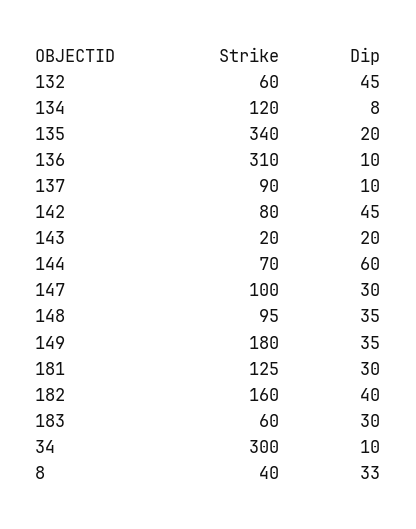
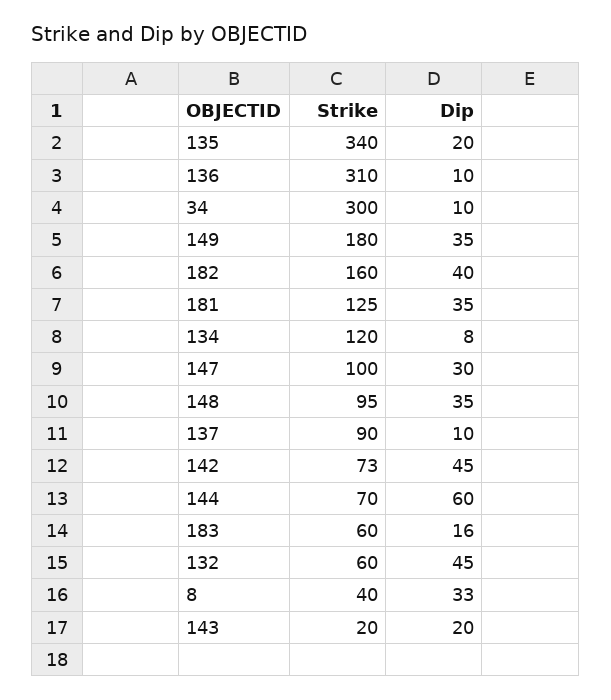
  {
    "Strike": {
      "132": 60,
      "134": 120,
      "135": 340,
      "136": 310,
      "137": 90,
-     "142": 80,
+     "142": 73,
      "143": 20,
      "144": 70,
      "147": 100,
      "148": 95,
      "149": 180,
      "181": 125,
      "182": 160,
      "183": 60,
      "34": 300,
      "8": 40
    },
    "Dip": {
      "132": 45,
      "134": 8,
      "135": 20,
      "136": 10,
      "137": 10,
      "142": 45,
      "143": 20,
      "144": 60,
      "147": 30,
      "148": 35,
      "149": 35,
-     "181": 30,
+     "181": 35,
      "182": 40,
-     "183": 30,
+     "183": 16,
      "34": 10,
      "8": 33
    }
  }

